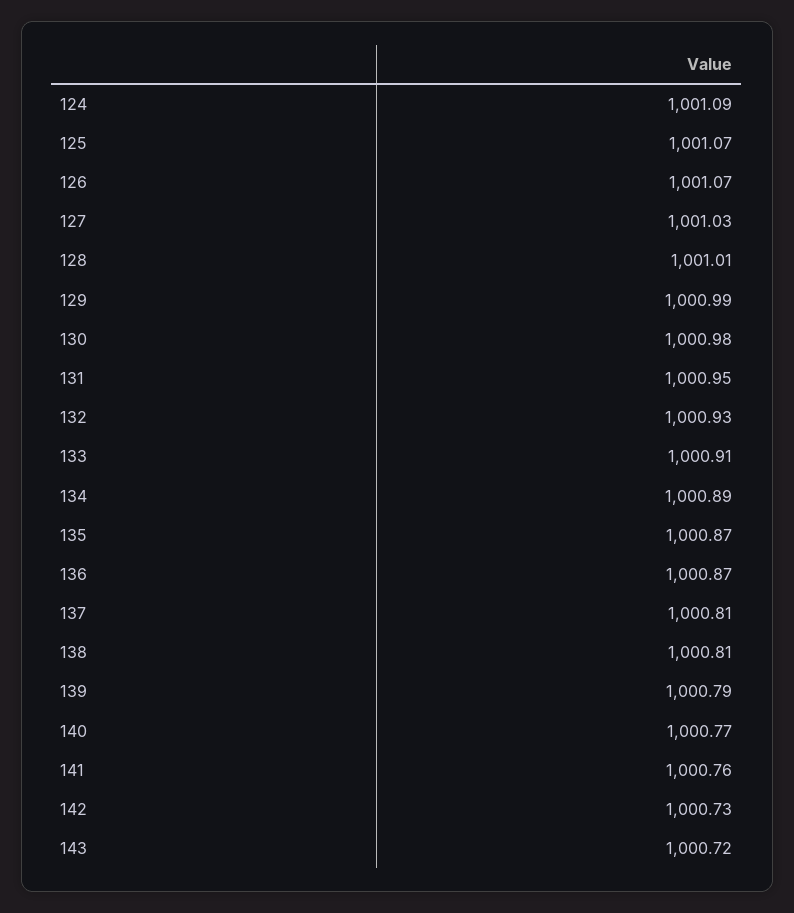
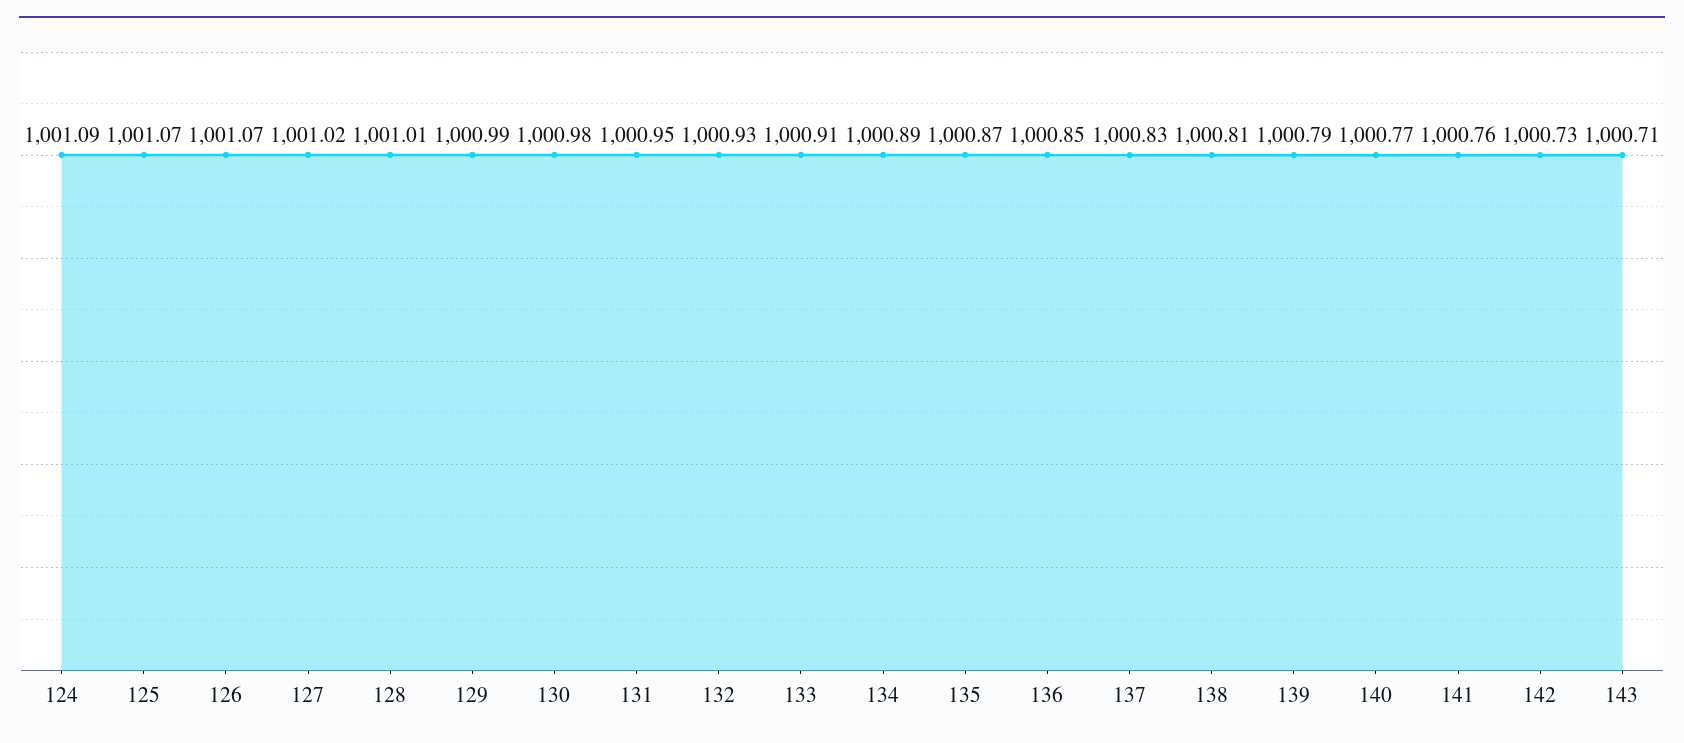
  {
    "124": 1001.09,
    "125": 1001.07,
    "126": 1001.07,
-   "127": 1001.03,
+   "127": 1001.02,
    "128": 1001.01,
    "129": 1000.99,
    "130": 1000.98,
    "131": 1000.95,
    "132": 1000.93,
    "133": 1000.91,
    "134": 1000.89,
    "135": 1000.87,
-   "136": 1000.87,
+   "136": 1000.85,
-   "137": 1000.81,
+   "137": 1000.83,
    "138": 1000.81,
    "139": 1000.79,
    "140": 1000.77,
    "141": 1000.76,
    "142": 1000.73,
-   "143": 1000.72
+   "143": 1000.71
  }

